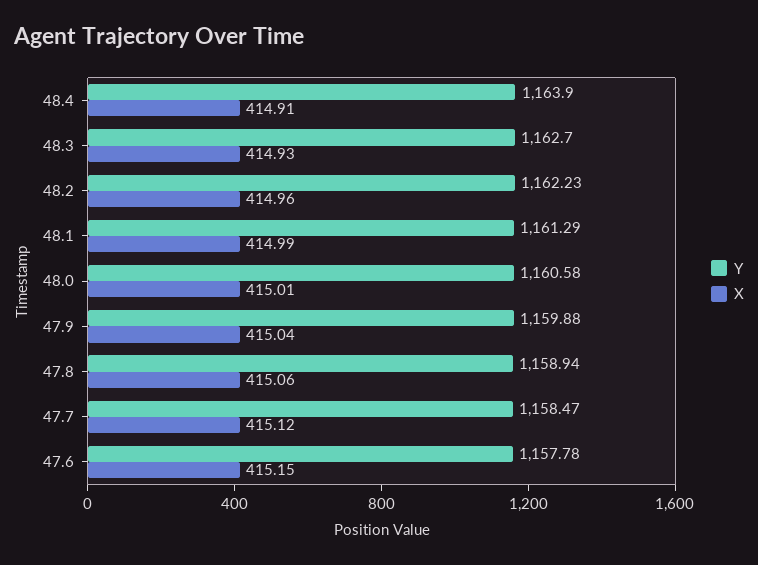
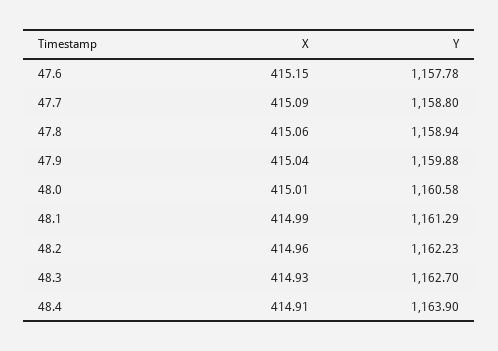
  {
    "Y": {
      "48.4": 1163.9,
      "48.3": 1162.7,
      "48.2": 1162.23,
      "48.1": 1161.29,
      "48.0": 1160.58,
      "47.9": 1159.88,
      "47.8": 1158.94,
-     "47.7": 1158.47,
+     "47.7": 1158.8,
      "47.6": 1157.78
    },
    "X": {
      "48.4": 414.91,
      "48.3": 414.93,
      "48.2": 414.96,
      "48.1": 414.99,
      "48.0": 415.01,
      "47.9": 415.04,
      "47.8": 415.06,
-     "47.7": 415.12,
+     "47.7": 415.09,
      "47.6": 415.15
    }
  }

